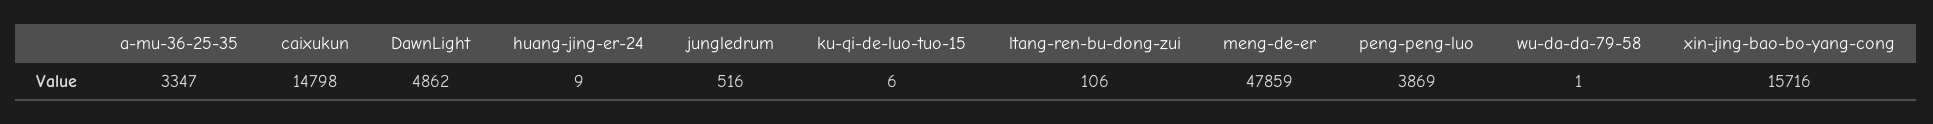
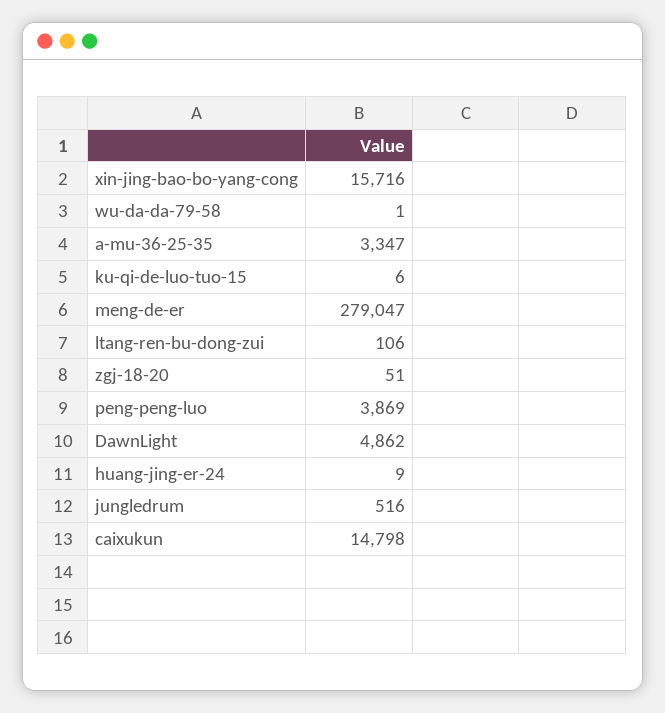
  {
    "a-mu-36-25-35": 3347,
    "caixukun": 14798,
    "DawnLight": 4862,
    "huang-jing-er-24": 9,
    "jungledrum": 516,
    "ku-qi-de-luo-tuo-15": 6,
    "ltang-ren-bu-dong-zui": 106,
-   "meng-de-er": 47859,
+   "meng-de-er": 279047,
    "peng-peng-luo": 3869,
    "wu-da-da-79-58": 1,
-   "xin-jing-bao-bo-yang-cong": 15716
+   "xin-jing-bao-bo-yang-cong": 15716,
+   "zgj-18-20": 51
  }

